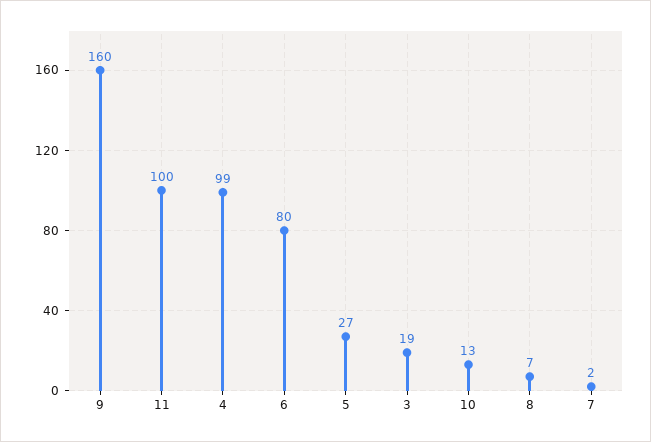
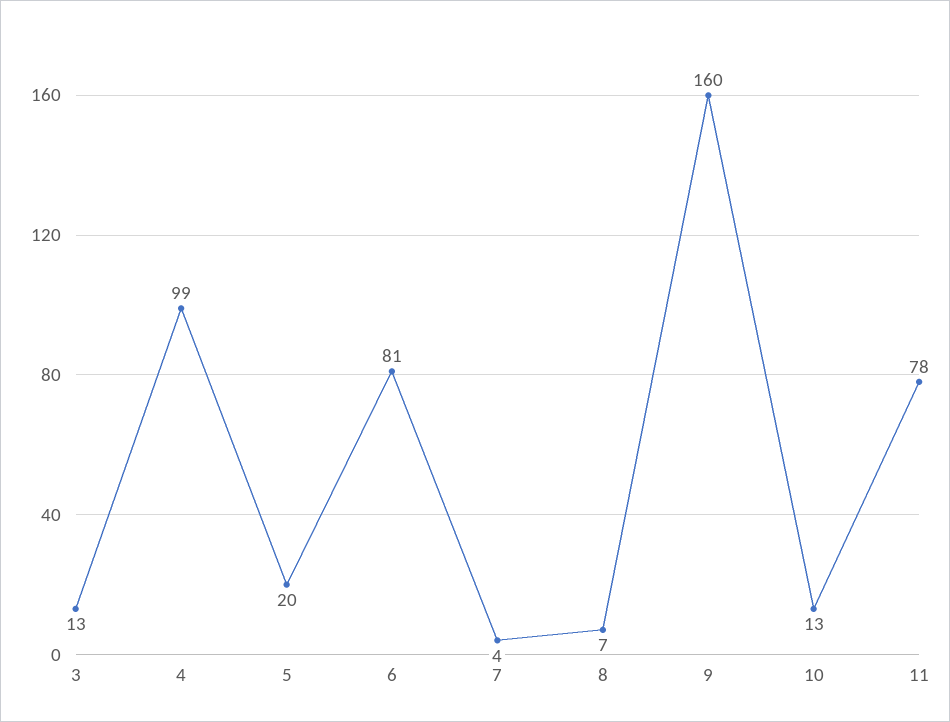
  {
    "9": 160,
-   "11": 100,
+   "11": 78,
    "4": 99,
-   "6": 80,
+   "6": 81,
-   "5": 27,
+   "5": 20,
-   "3": 19,
+   "3": 13,
    "10": 13,
    "8": 7,
-   "7": 2
+   "7": 4
  }

